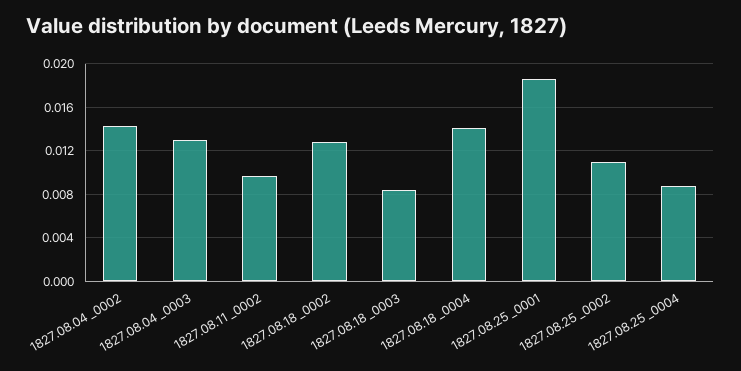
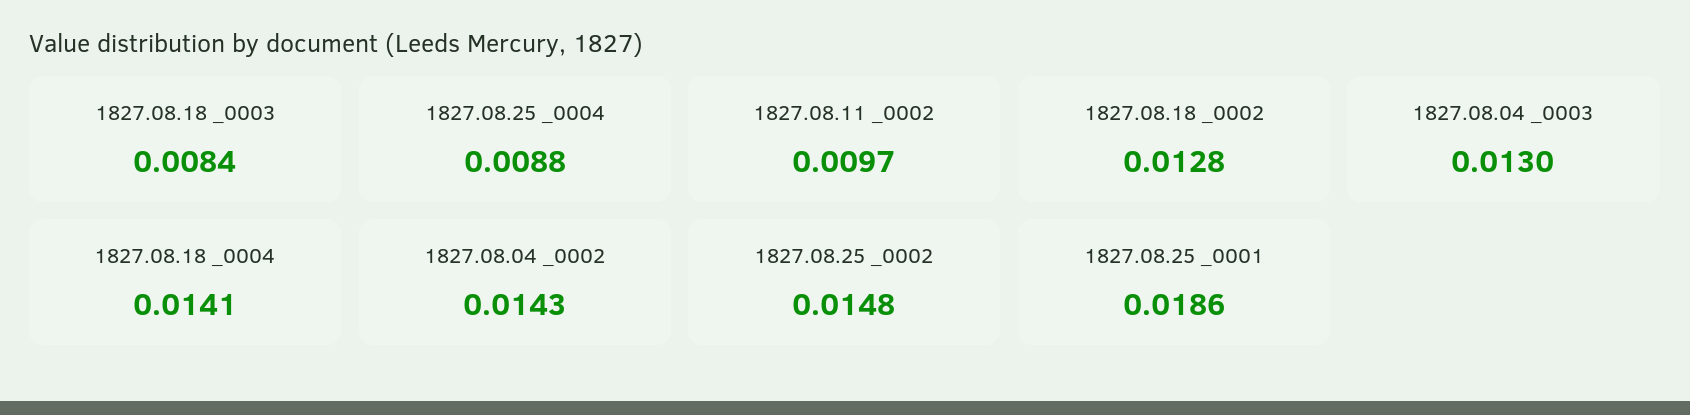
  {
    "1827.08.04 _0002": 0.0143,
    "1827.08.04 _0003": 0.013,
    "1827.08.11 _0002": 0.0097,
    "1827.08.18 _0002": 0.0128,
    "1827.08.18 _0003": 0.0084,
    "1827.08.18 _0004": 0.0141,
    "1827.08.25 _0001": 0.0186,
-   "1827.08.25 _0002": 0.011,
+   "1827.08.25 _0002": 0.0148,
    "1827.08.25 _0004": 0.0088
  }

